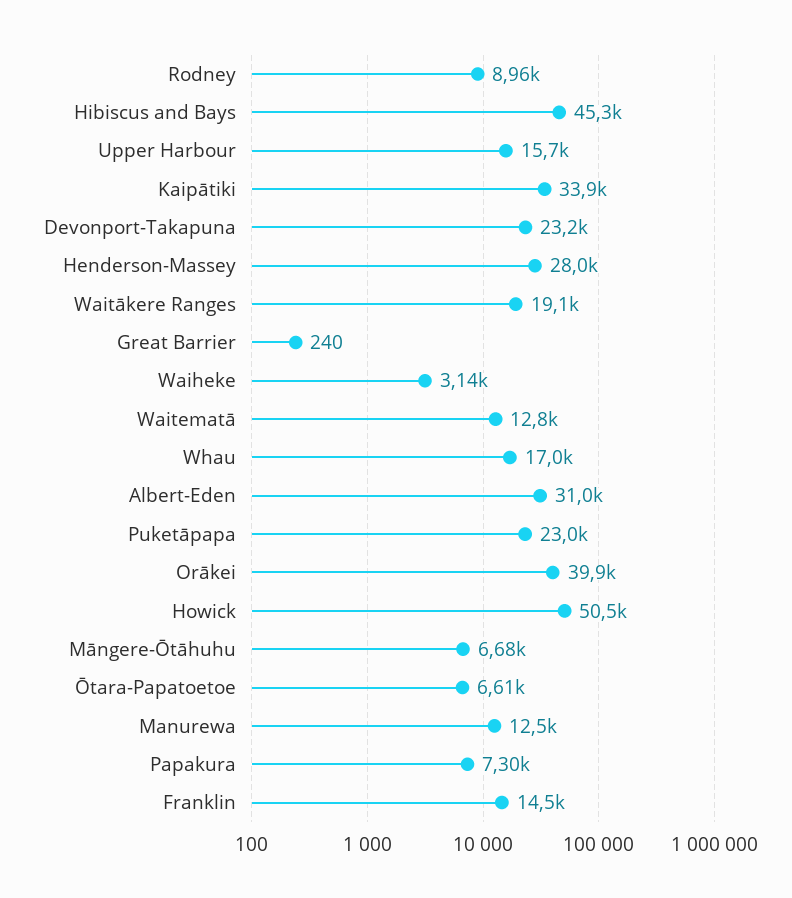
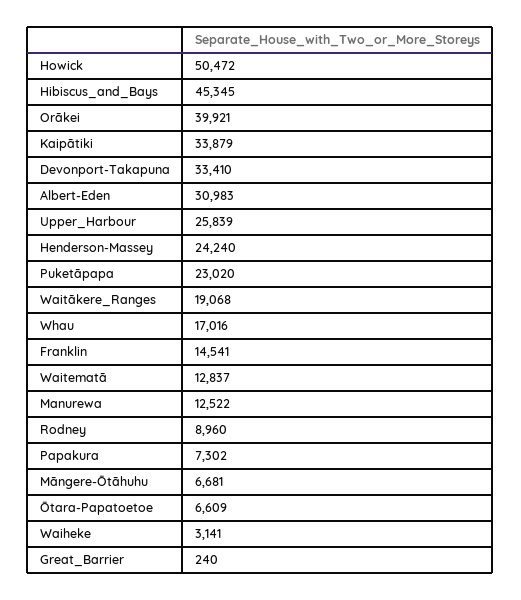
  {
    "Rodney": 8960,
    "Hibiscus and Bays": 45345,
-   "Upper Harbour": 15700,
+   "Upper Harbour": 25839,
    "Kaipātiki": 33879,
-   "Devonport-Takapuna": 23200,
+   "Devonport-Takapuna": 33410,
-   "Henderson-Massey": 28000,
+   "Henderson-Massey": 24240,
    "Waitākere Ranges": 19068,
    "Great Barrier": 240,
    "Waiheke": 3141,
    "Waitematā": 12837,
    "Whau": 17016,
    "Albert-Eden": 30983,
    "Puketāpapa": 23020,
    "Orākei": 39921,
    "Howick": 50472,
    "Māngere-Ōtāhuhu": 6681,
    "Ōtara-Papatoetoe": 6609,
    "Manurewa": 12522,
    "Papakura": 7302,
    "Franklin": 14541
  }

